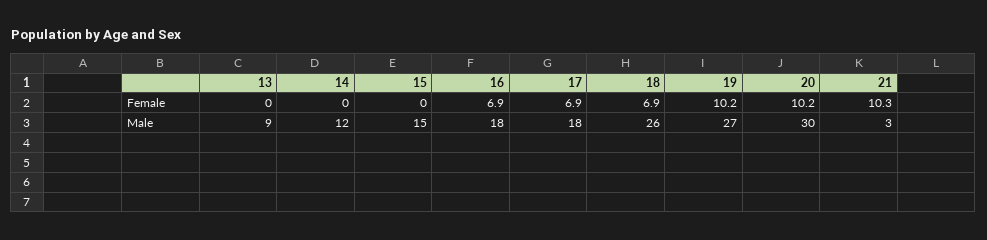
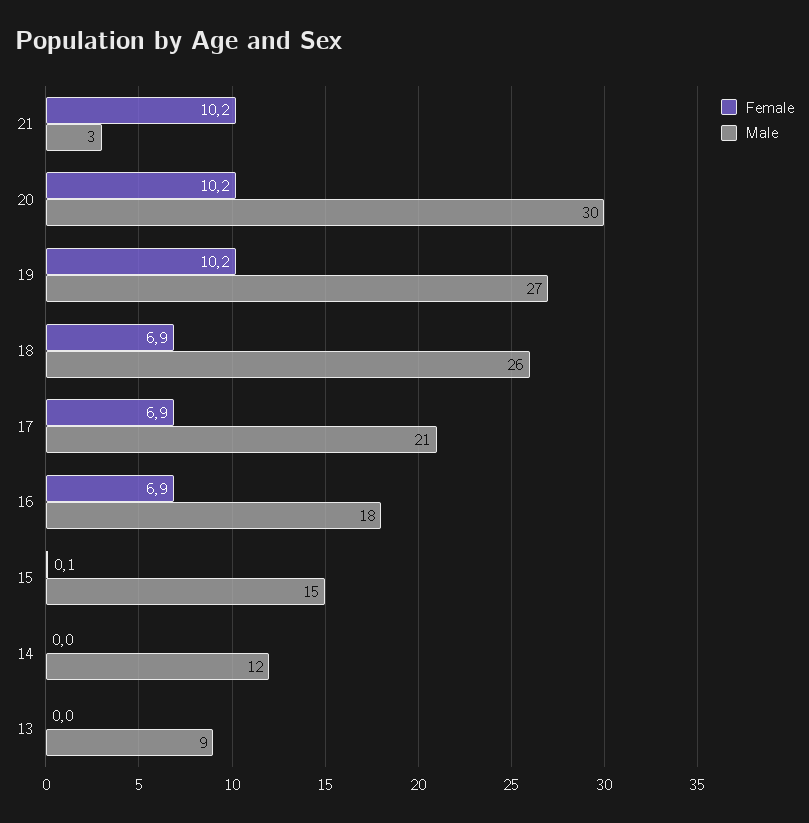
  {
    "Female": {
      "13": 0,
      "14": 0,
-     "15": 0,
+     "15": 0.1,
      "16": 6.9,
      "17": 6.9,
      "18": 6.9,
      "19": 10.2,
      "20": 10.2,
-     "21": 10.3
+     "21": 10.2
    },
    "Male": {
      "13": 9,
      "14": 12,
      "15": 15,
      "16": 18,
-     "17": 18,
+     "17": 21,
      "18": 26,
      "19": 27,
      "20": 30,
      "21": 3
    }
  }

